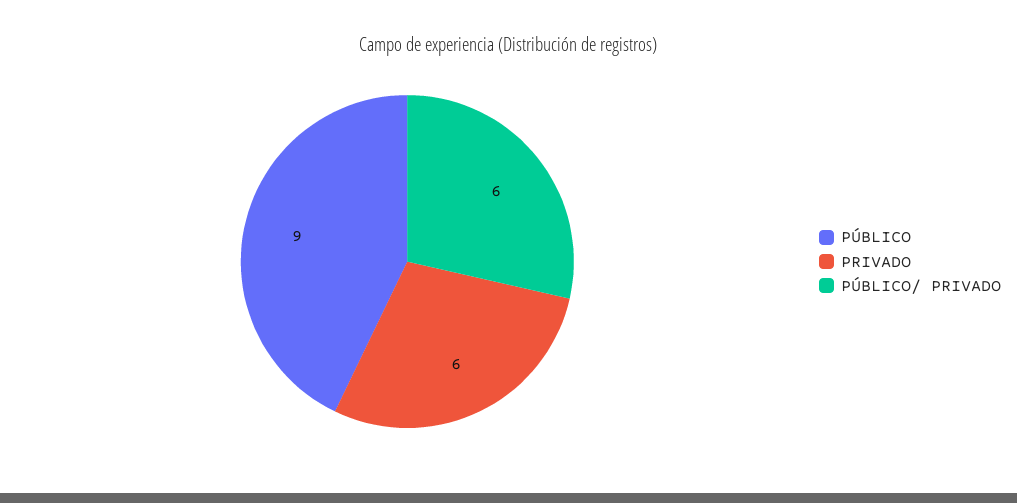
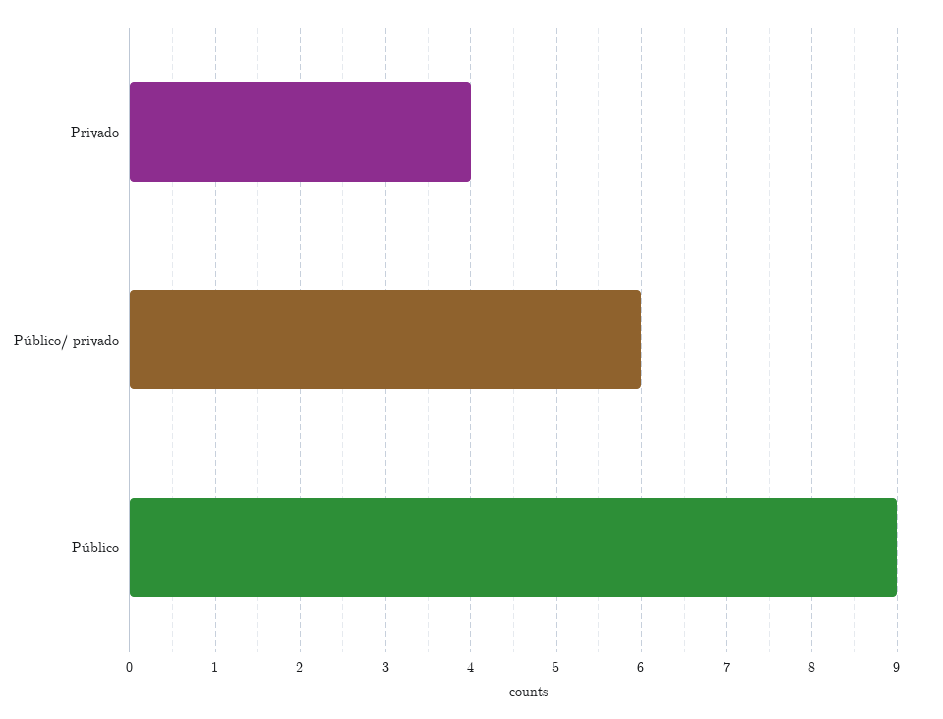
  {
    "PÚBLICO": 9,
-   "PRIVADO": 6,
+   "PRIVADO": 4,
    "PÚBLICO/ PRIVADO": 6
  }

